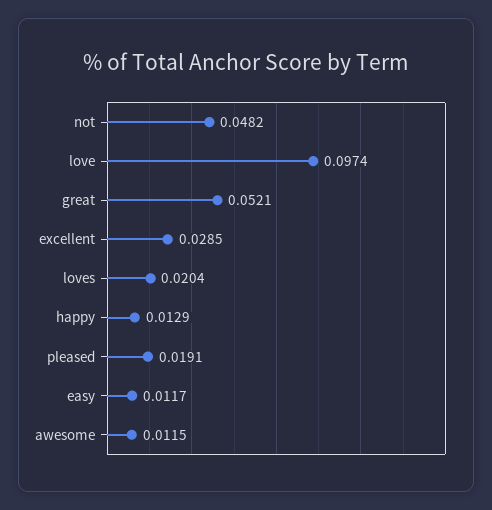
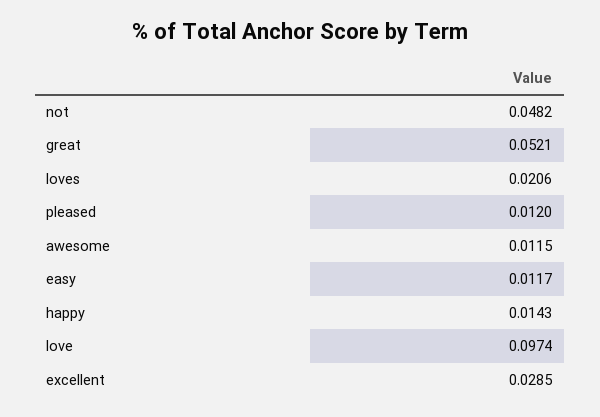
  {
    "not": 0.0482,
    "love": 0.0974,
    "great": 0.0521,
    "excellent": 0.0285,
-   "loves": 0.0204,
+   "loves": 0.0206,
-   "happy": 0.0129,
+   "happy": 0.0143,
-   "pleased": 0.0191,
+   "pleased": 0.012,
    "easy": 0.0117,
    "awesome": 0.0115
  }

